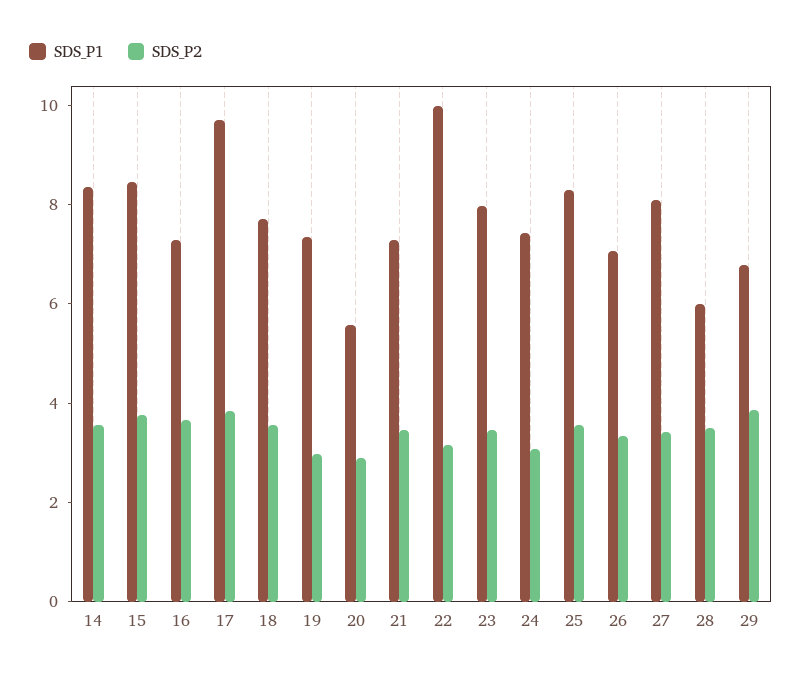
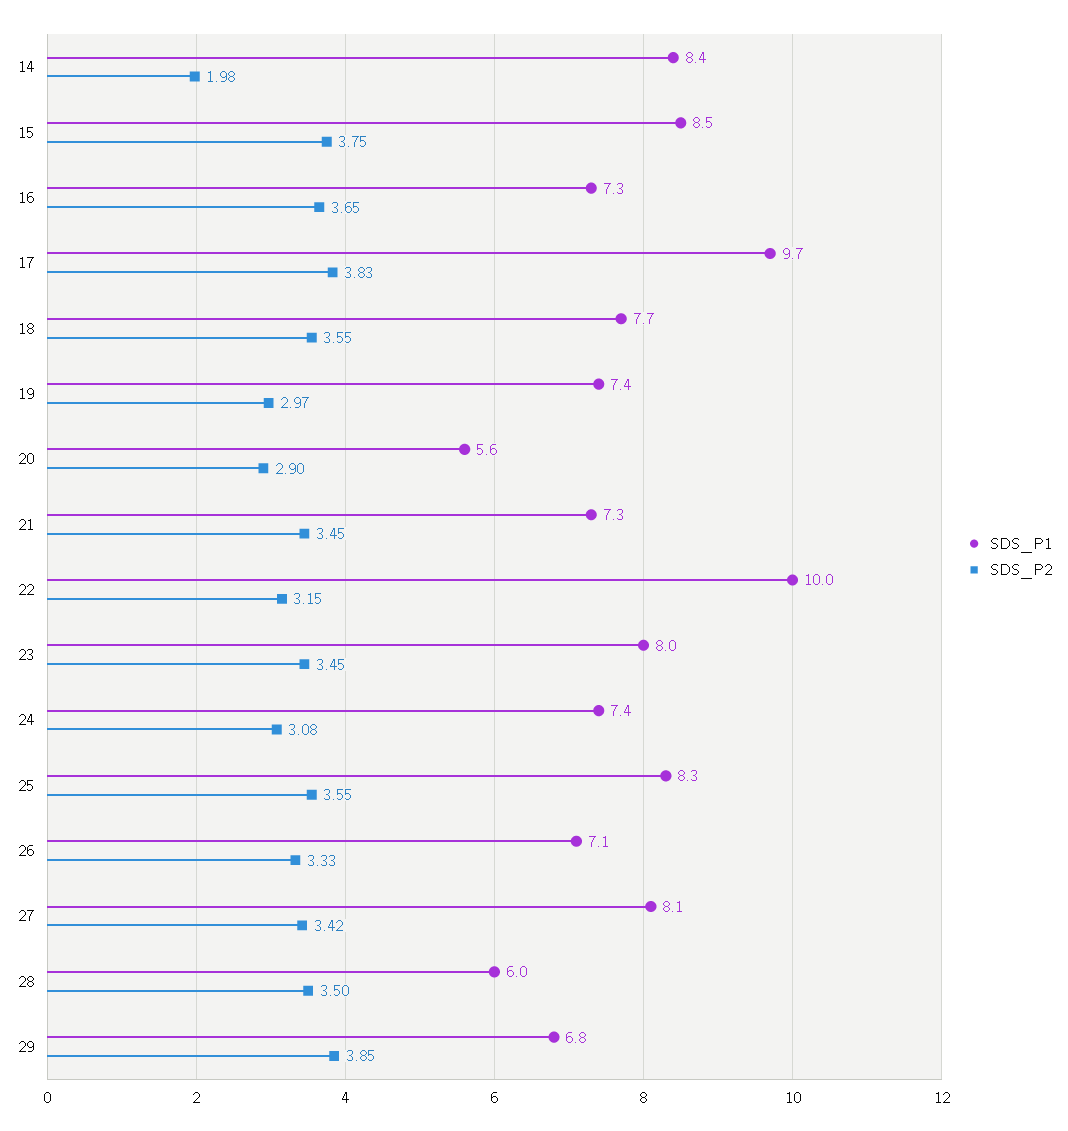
  {
    "SDS_P1": {
      "14": 8.4,
      "15": 8.5,
      "16": 7.3,
      "17": 9.7,
      "18": 7.7,
      "19": 7.4,
      "20": 5.6,
      "21": 7.3,
      "22": 10,
      "23": 8,
      "24": 7.4,
      "25": 8.3,
      "26": 7.1,
      "27": 8.1,
      "28": 6,
      "29": 6.8
    },
    "SDS_P2": {
-     "14": 3.5,
+     "14": 1.98,
      "15": 3.75,
      "16": 3.65,
      "17": 3.83,
      "18": 3.55,
      "19": 2.97,
      "20": 2.9,
      "21": 3.45,
      "22": 3.15,
      "23": 3.45,
      "24": 3.08,
      "25": 3.55,
      "26": 3.33,
      "27": 3.42,
      "28": 3.5,
      "29": 3.85
    }
  }

